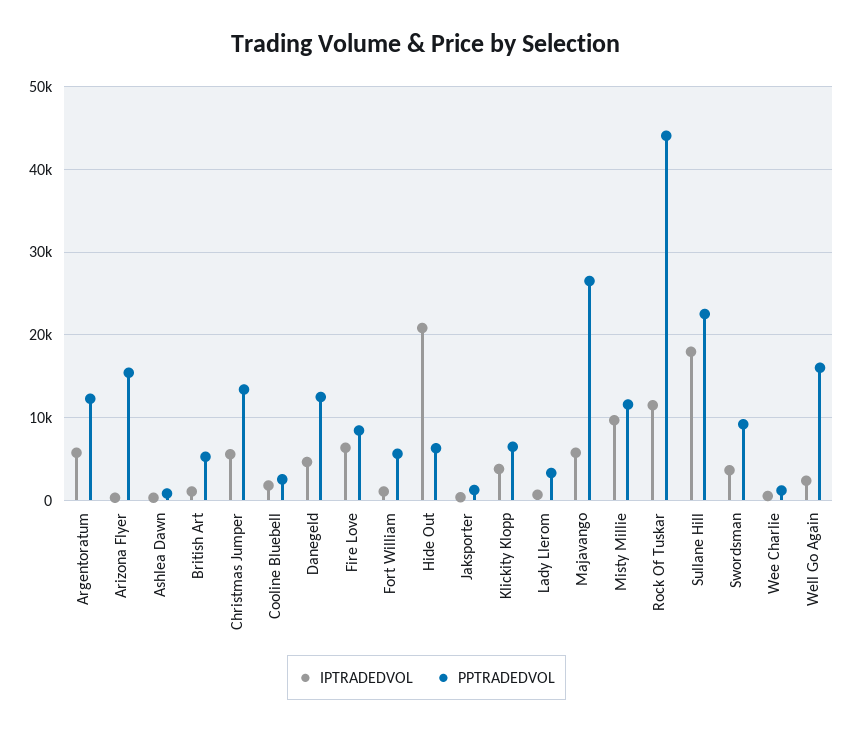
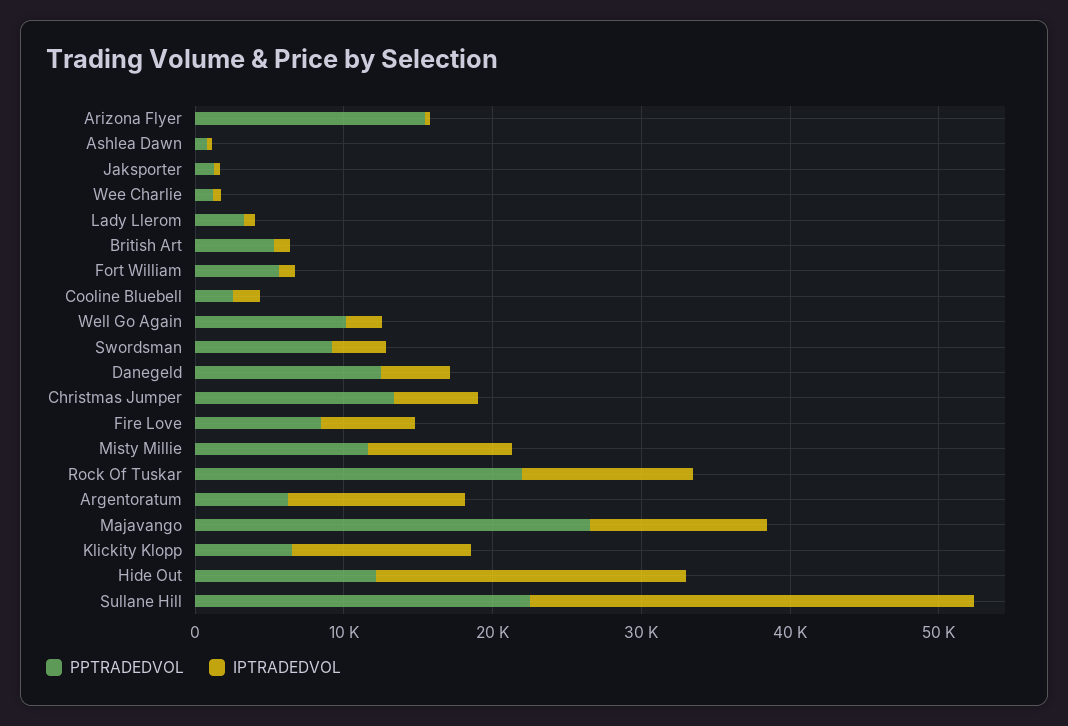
  {
    "IPTRADEDVOL": {
-     "Argentoratum": 6000,
+     "Argentoratum": 12000,
      "Arizona Flyer": 0,
      "Ashlea Dawn": 0,
      "British Art": 1000,
      "Christmas Jumper": 6000,
      "Cooline Bluebell": 2000,
      "Danegeld": 5000,
      "Fire Love": 6000,
      "Fort William": 1000,
      "Hide Out": 21000,
      "Jaksporter": 0,
-     "Klickity Klopp": 4000,
+     "Klickity Klopp": 12000,
      "Lady Llerom": 1000,
-     "Majavango": 6000,
+     "Majavango": 12000,
      "Misty Millie": 10000,
      "Rock Of Tuskar": 11000,
-     "Sullane Hill": 18000,
+     "Sullane Hill": 30000,
      "Swordsman": 4000,
      "Wee Charlie": 1000,
      "Well Go Again": 2000
    },
    "PPTRADEDVOL": {
-     "Argentoratum": 12000,
+     "Argentoratum": 6000,
      "Arizona Flyer": 15000,
      "Ashlea Dawn": 1000,
      "British Art": 5000,
      "Christmas Jumper": 13000,
      "Cooline Bluebell": 3000,
      "Danegeld": 12000,
      "Fire Love": 8000,
      "Fort William": 6000,
-     "Hide Out": 6000,
+     "Hide Out": 12000,
      "Jaksporter": 1000,
      "Klickity Klopp": 6000,
      "Lady Llerom": 3000,
      "Majavango": 27000,
      "Misty Millie": 12000,
-     "Rock Of Tuskar": 44000,
+     "Rock Of Tuskar": 22000,
      "Sullane Hill": 23000,
      "Swordsman": 9000,
      "Wee Charlie": 1000,
-     "Well Go Again": 16000
+     "Well Go Again": 10000
    }
  }

